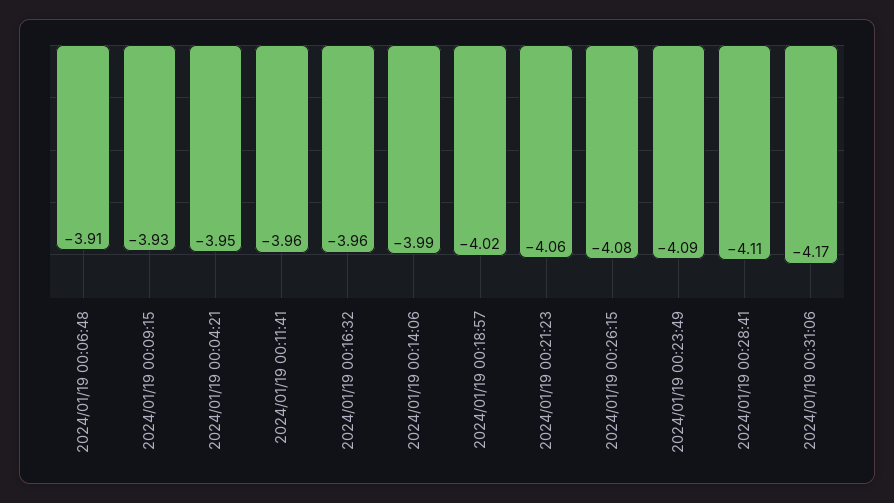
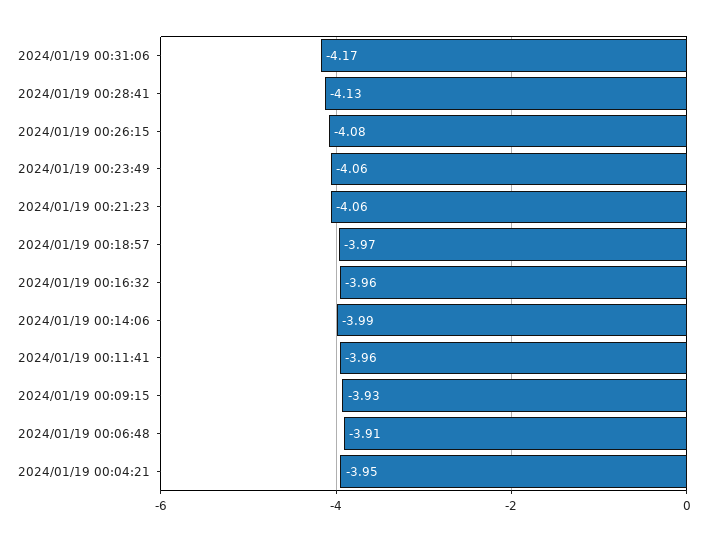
  {
    "2024/01/19 00:06:48": -3.91,
    "2024/01/19 00:09:15": -3.93,
    "2024/01/19 00:04:21": -3.95,
    "2024/01/19 00:11:41": -3.96,
    "2024/01/19 00:16:32": -3.96,
    "2024/01/19 00:14:06": -3.99,
-   "2024/01/19 00:18:57": -4.02,
+   "2024/01/19 00:18:57": -3.97,
    "2024/01/19 00:21:23": -4.06,
    "2024/01/19 00:26:15": -4.08,
-   "2024/01/19 00:23:49": -4.09,
+   "2024/01/19 00:23:49": -4.06,
-   "2024/01/19 00:28:41": -4.11,
+   "2024/01/19 00:28:41": -4.13,
    "2024/01/19 00:31:06": -4.17
  }

